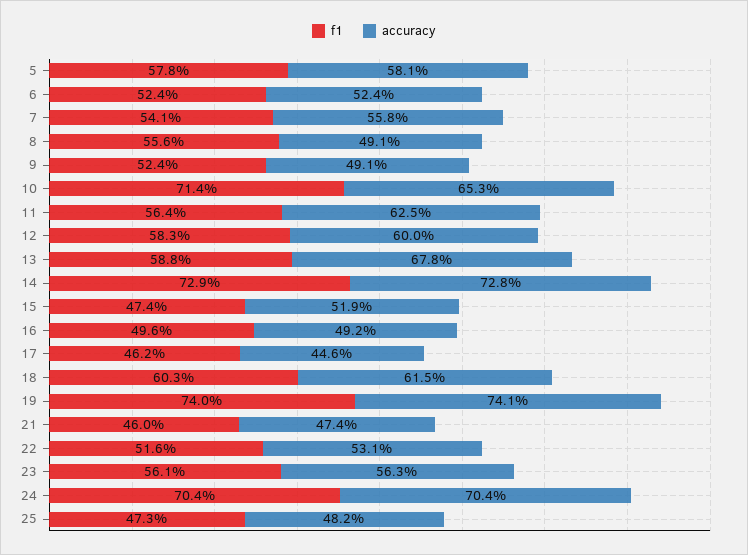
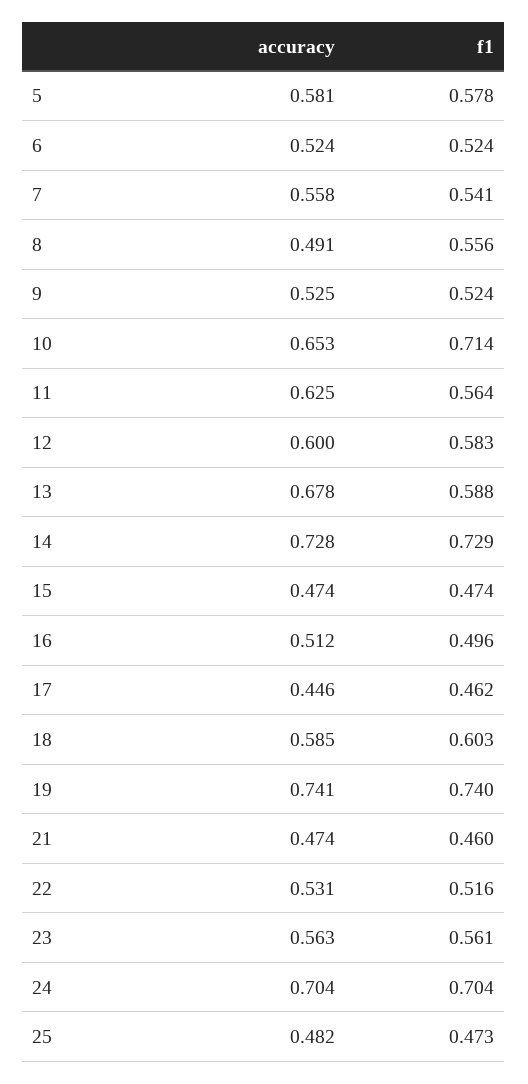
  {
    "f1": {
      "5": 0.578,
      "6": 0.524,
      "7": 0.541,
      "8": 0.556,
      "9": 0.524,
      "10": 0.714,
      "11": 0.564,
      "12": 0.583,
      "13": 0.588,
      "14": 0.729,
      "15": 0.474,
      "16": 0.496,
      "17": 0.462,
      "18": 0.603,
      "19": 0.74,
      "21": 0.46,
      "22": 0.516,
      "23": 0.561,
      "24": 0.704,
      "25": 0.473
    },
    "accuracy": {
      "5": 0.581,
      "6": 0.524,
      "7": 0.558,
      "8": 0.491,
-     "9": 0.491,
+     "9": 0.525,
      "10": 0.653,
      "11": 0.625,
      "12": 0.6,
      "13": 0.678,
      "14": 0.728,
-     "15": 0.519,
+     "15": 0.474,
-     "16": 0.492,
+     "16": 0.512,
      "17": 0.446,
-     "18": 0.615,
+     "18": 0.585,
      "19": 0.741,
      "21": 0.474,
      "22": 0.531,
      "23": 0.563,
      "24": 0.704,
      "25": 0.482
    }
  }

